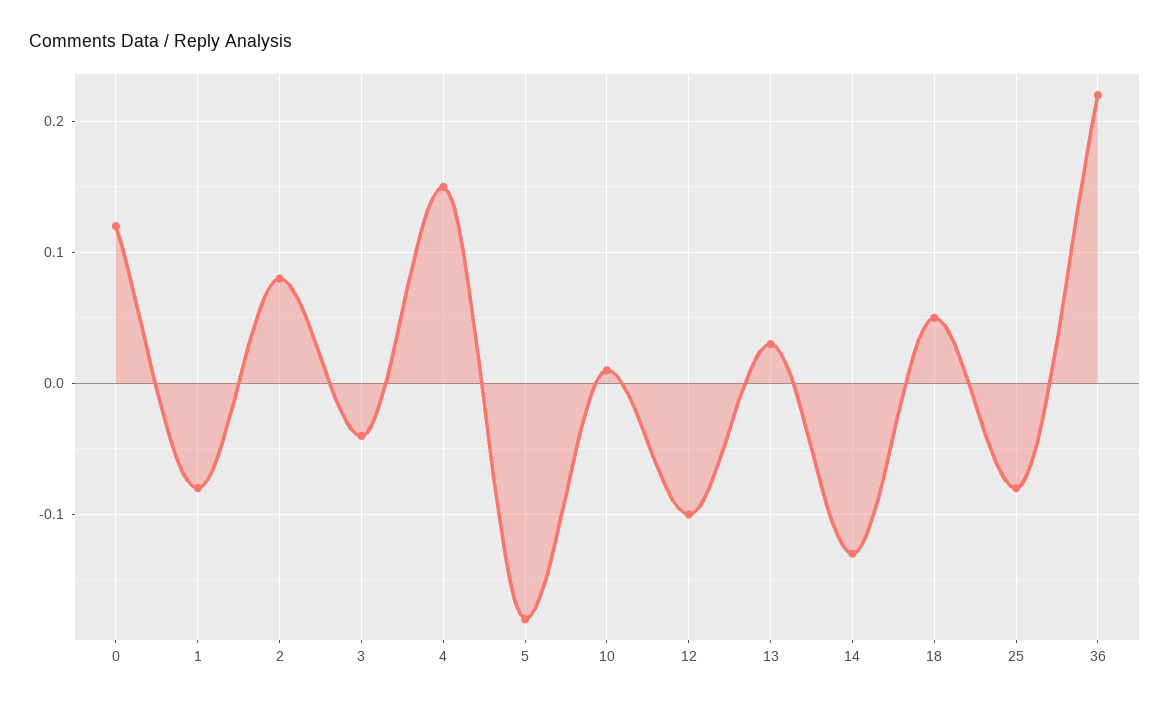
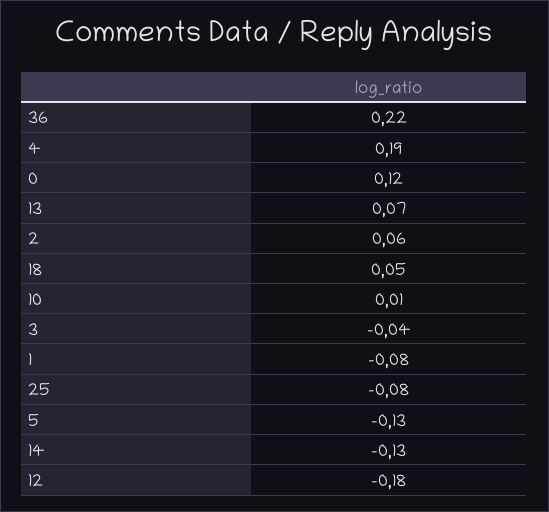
  {
    "0": 0.12,
    "1": -0.08,
-   "2": 0.08,
+   "2": 0.06,
    "3": -0.04,
-   "4": 0.15,
+   "4": 0.19,
-   "5": -0.18,
+   "5": -0.13,
    "10": 0.01,
-   "12": -0.1,
+   "12": -0.18,
-   "13": 0.03,
+   "13": 0.07,
    "14": -0.13,
    "18": 0.05,
    "25": -0.08,
    "36": 0.22
  }

